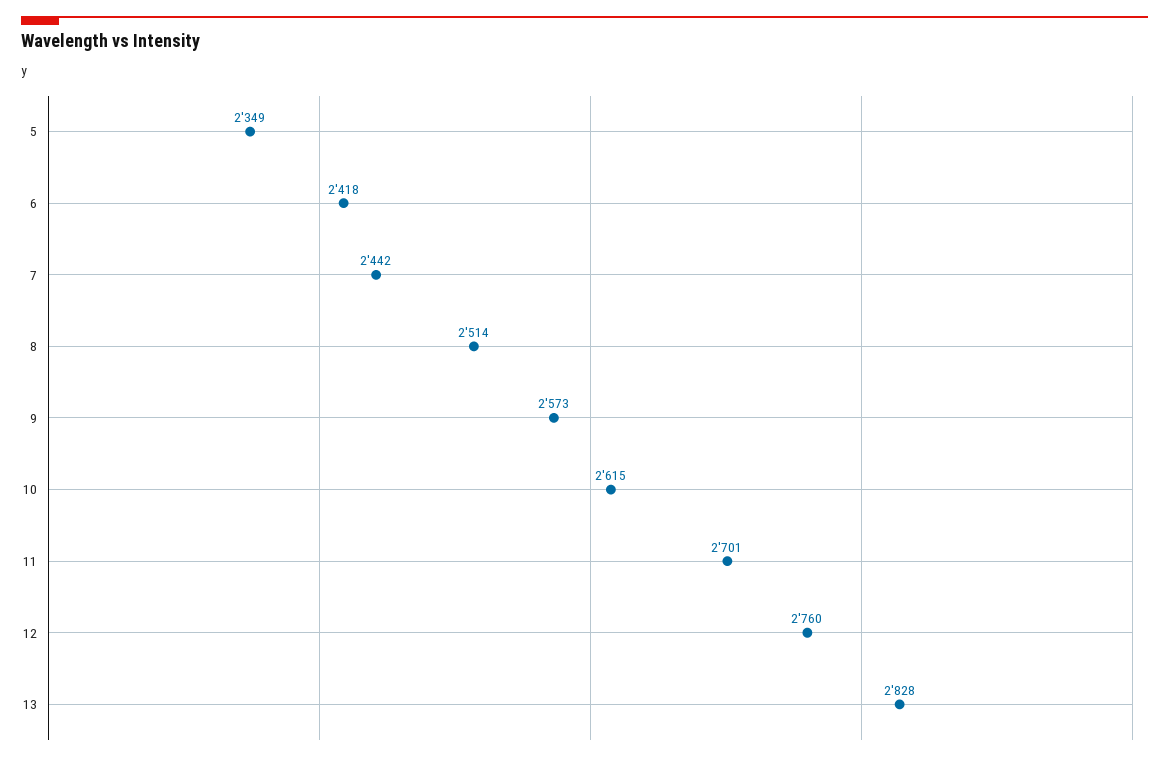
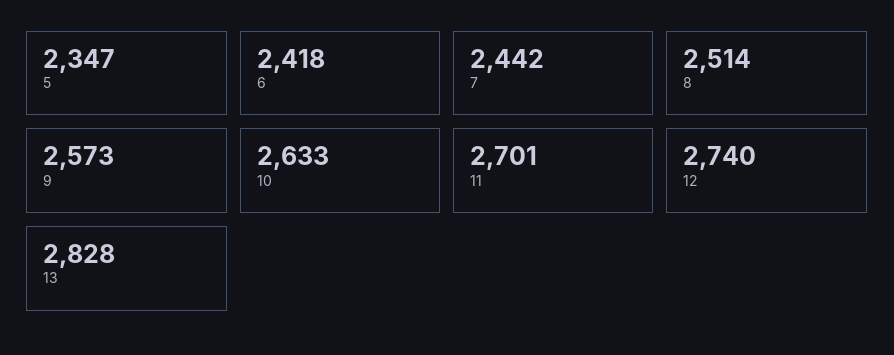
  {
-   "5": 2349,
+   "5": 2347,
    "6": 2418,
    "7": 2442,
    "8": 2514,
    "9": 2573,
-   "10": 2615,
+   "10": 2633,
    "11": 2701,
-   "12": 2760,
+   "12": 2740,
    "13": 2828
  }

